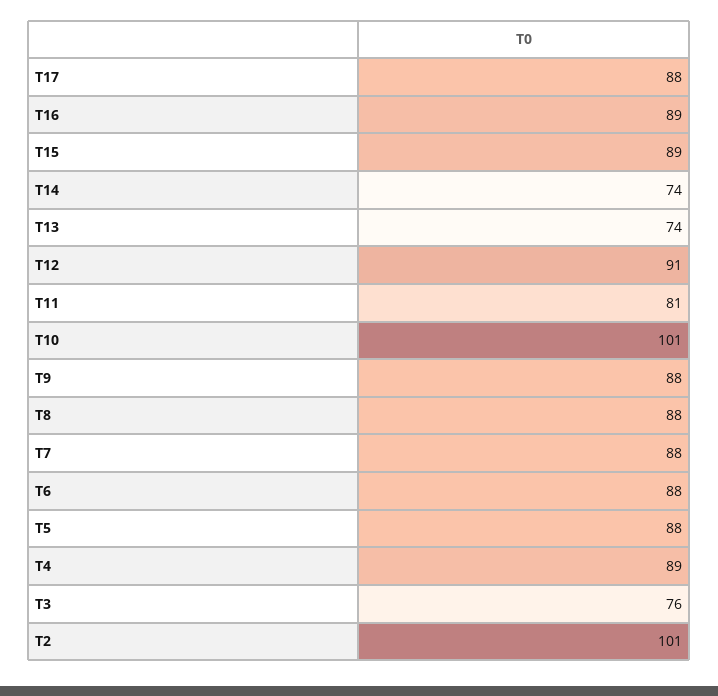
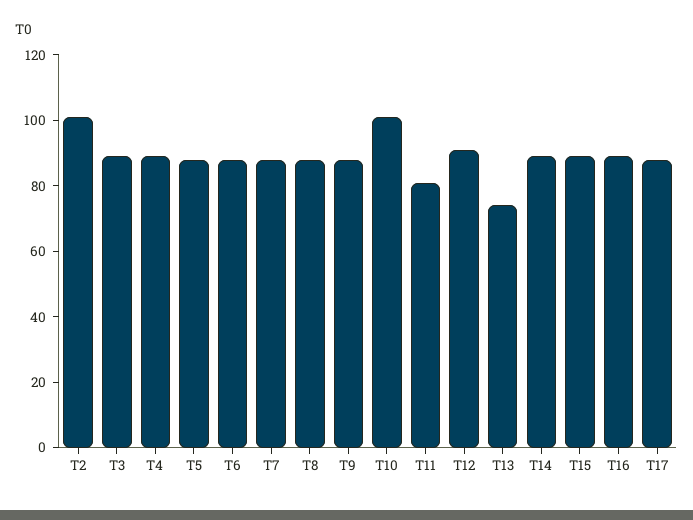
  {
    "T17": 88,
    "T16": 89,
    "T15": 89,
-   "T14": 74,
+   "T14": 90,
    "T13": 74,
    "T12": 91,
    "T11": 81,
    "T10": 101,
    "T9": 88,
    "T8": 88,
    "T7": 88,
    "T6": 88,
    "T5": 88,
    "T4": 89,
-   "T3": 76,
+   "T3": 90,
    "T2": 101
  }

